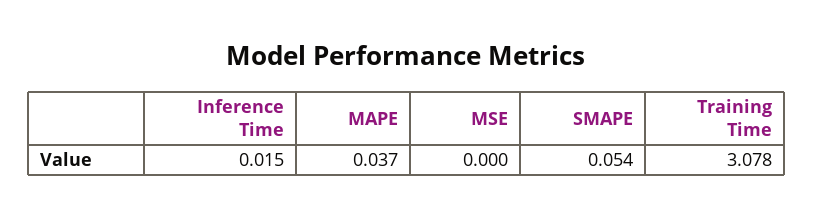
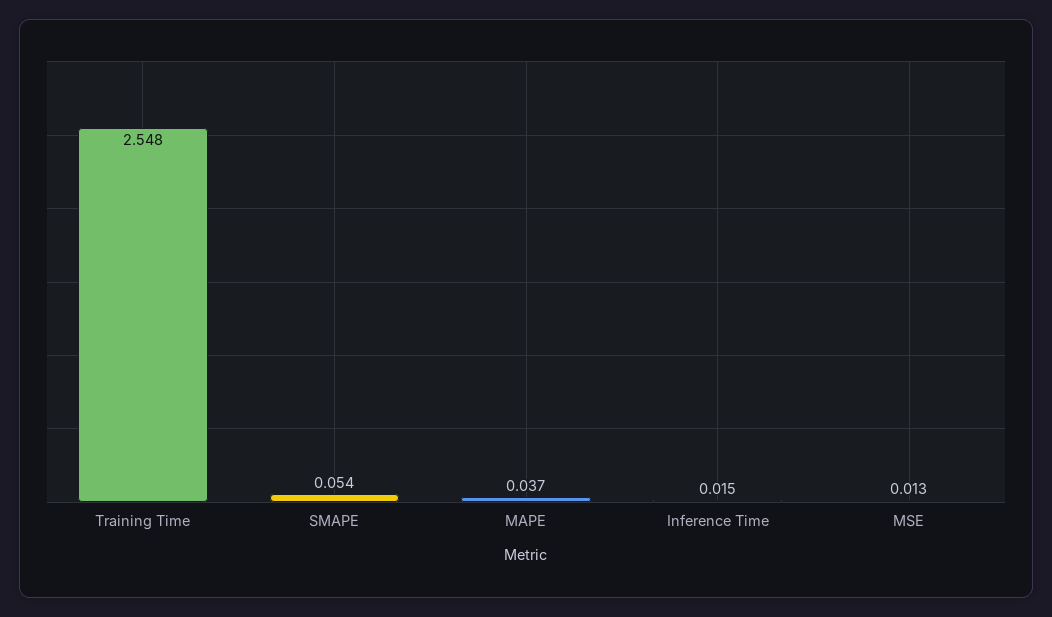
  {
    "Inference Time": 0.015,
    "MAPE": 0.037,
-   "MSE": 0,
+   "MSE": 0.013,
    "SMAPE": 0.054,
-   "Training Time": 3.078
+   "Training Time": 2.548
  }

